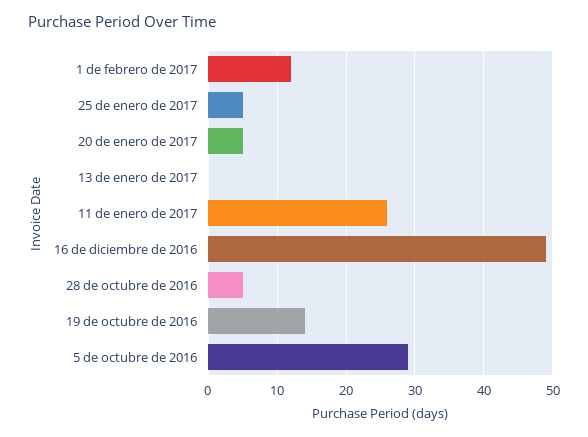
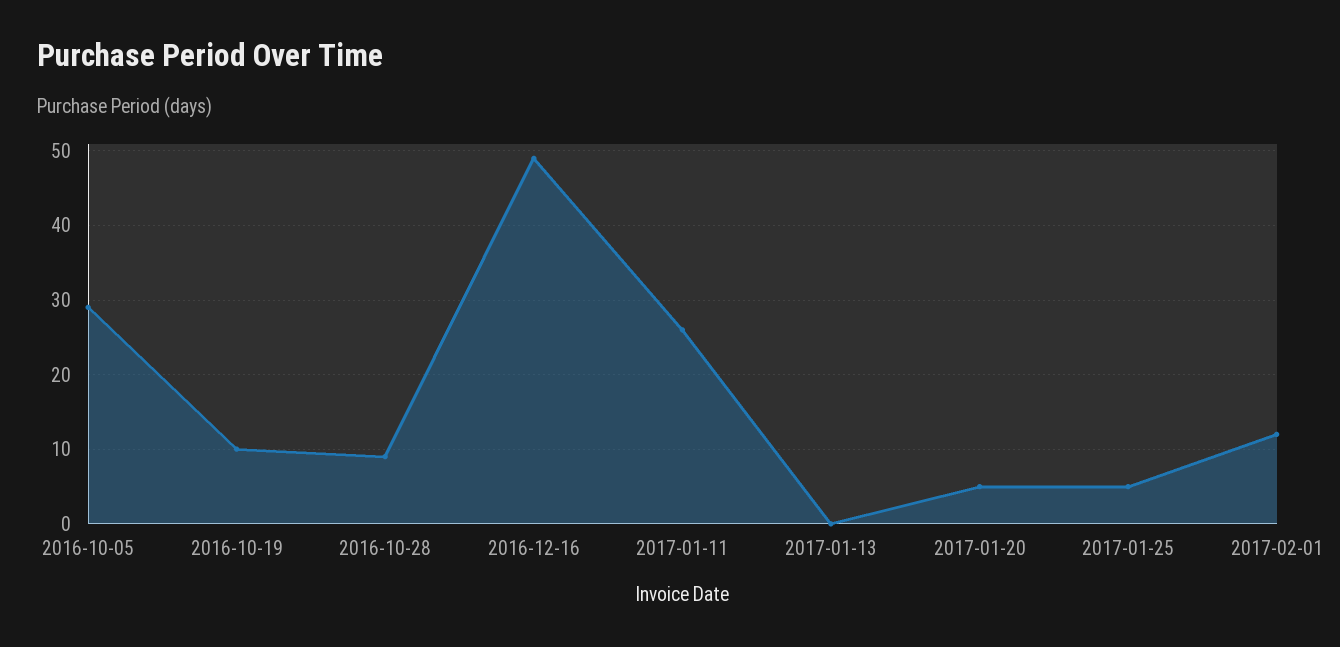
  {
    "1 de febrero de 2017": 12,
    "25 de enero de 2017": 5,
    "20 de enero de 2017": 5,
    "13 de enero de 2017": 0,
    "11 de enero de 2017": 26,
    "16 de diciembre de 2016": 49,
-   "28 de octubre de 2016": 5,
+   "28 de octubre de 2016": 9,
-   "19 de octubre de 2016": 14,
+   "19 de octubre de 2016": 10,
    "5 de octubre de 2016": 29
  }

